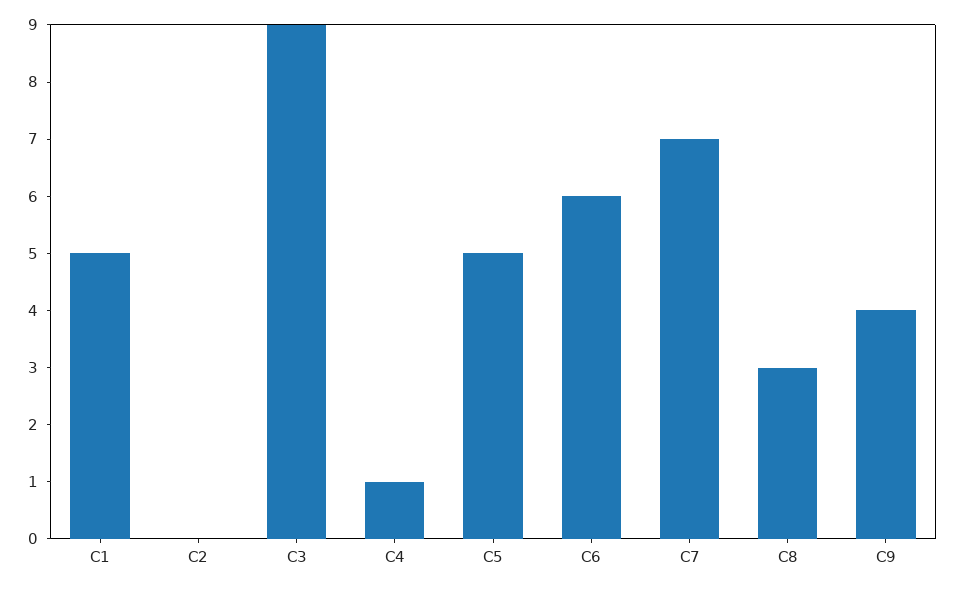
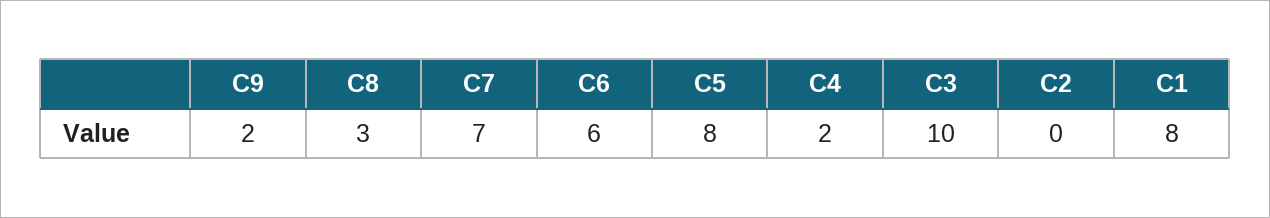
  {
-   "C1": 5,
+   "C1": 8,
    "C2": 0,
-   "C3": 9,
+   "C3": 10,
-   "C4": 1,
+   "C4": 2,
-   "C5": 5,
+   "C5": 8,
    "C6": 6,
    "C7": 7,
    "C8": 3,
-   "C9": 4
+   "C9": 2
  }

